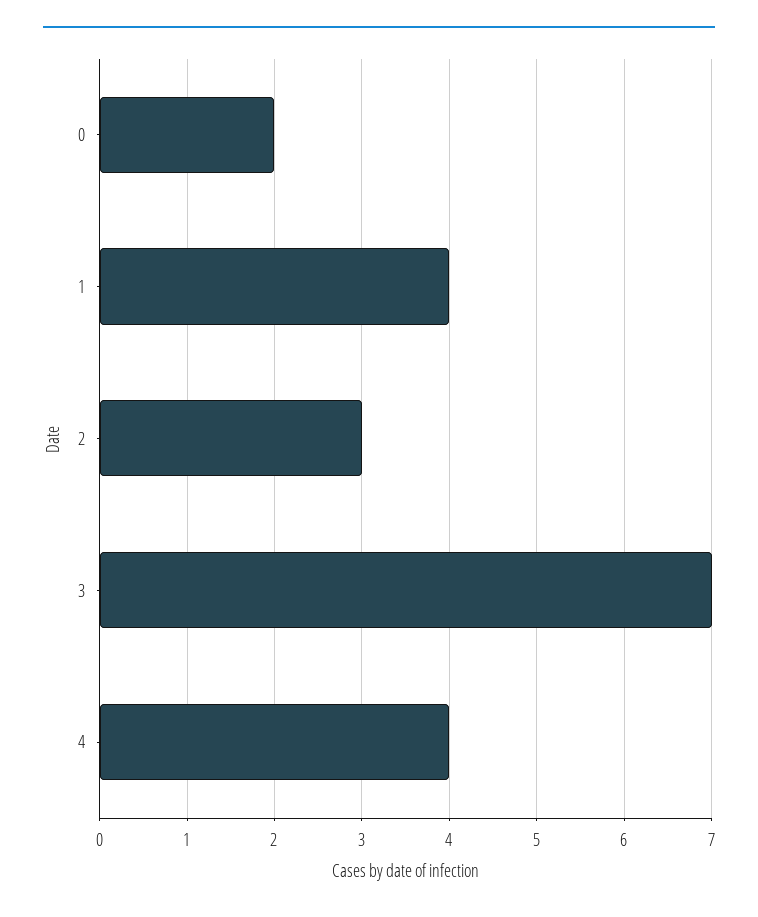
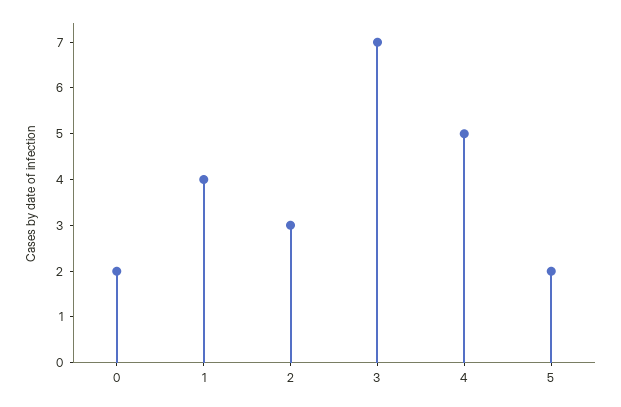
  {
    "0": 2,
    "1": 4,
    "2": 3,
    "3": 7,
-   "4": 4
+   "4": 5,
+   "5": 2
  }

